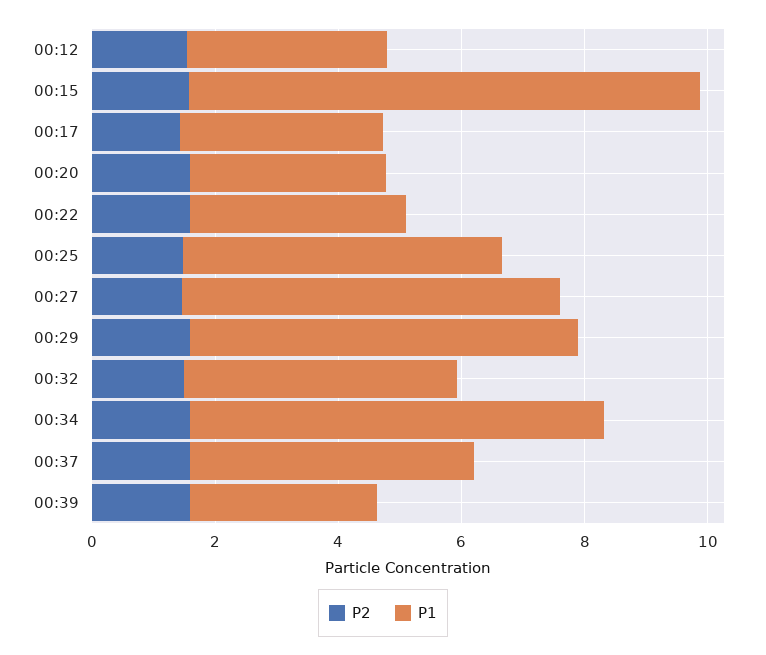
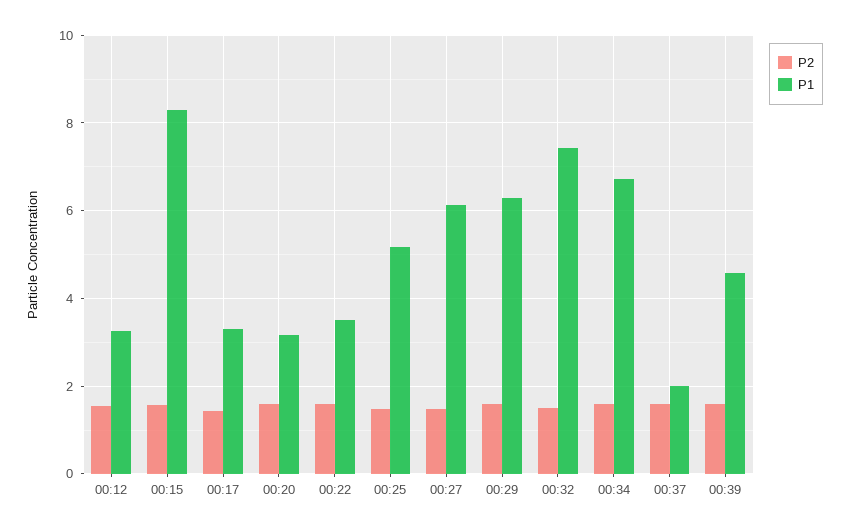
  {
    "P2": {
      "00:12": 1.6,
      "00:15": 1.6,
      "00:17": 1.4,
      "00:20": 1.6,
      "00:22": 1.6,
      "00:25": 1.4,
      "00:27": 1.4,
      "00:29": 1.6,
      "00:32": 1.6,
      "00:34": 1.6,
      "00:37": 1.6,
      "00:39": 1.6
    },
    "P1": {
      "00:12": 3.2,
      "00:15": 8.4,
      "00:17": 3.4,
      "00:20": 3.2,
      "00:22": 3.6,
      "00:25": 5.2,
      "00:27": 6.2,
      "00:29": 6.4,
-     "00:32": 4.5,
+     "00:32": 7.4,
      "00:34": 6.8,
-     "00:37": 4.5,
+     "00:37": 2,
-     "00:39": 3
+     "00:39": 4.6
    }
  }

